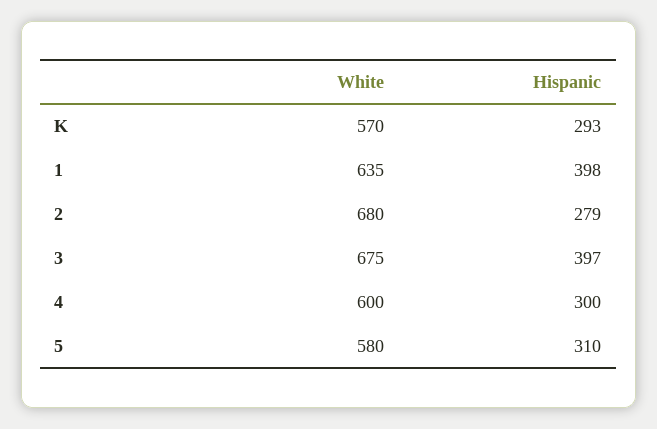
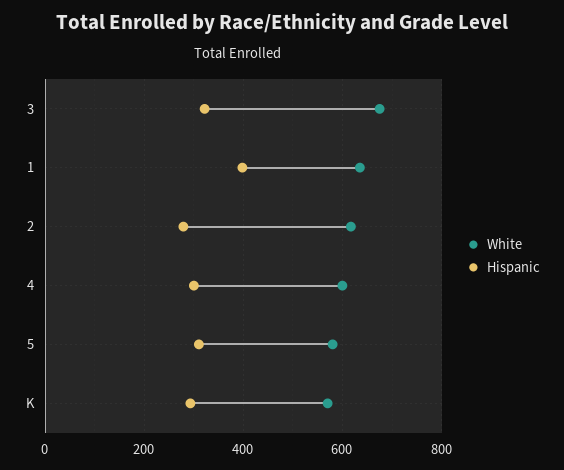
  {
    "White": {
      "K": 570,
      "1": 635,
-     "2": 680,
+     "2": 620,
      "3": 675,
      "4": 600,
      "5": 580
    },
    "Hispanic": {
      "K": 293,
      "1": 398,
      "2": 279,
-     "3": 397,
+     "3": 320,
      "4": 300,
      "5": 310
    }
  }

